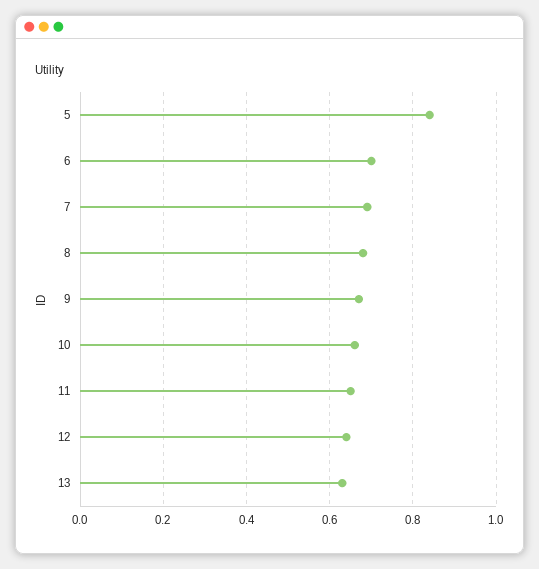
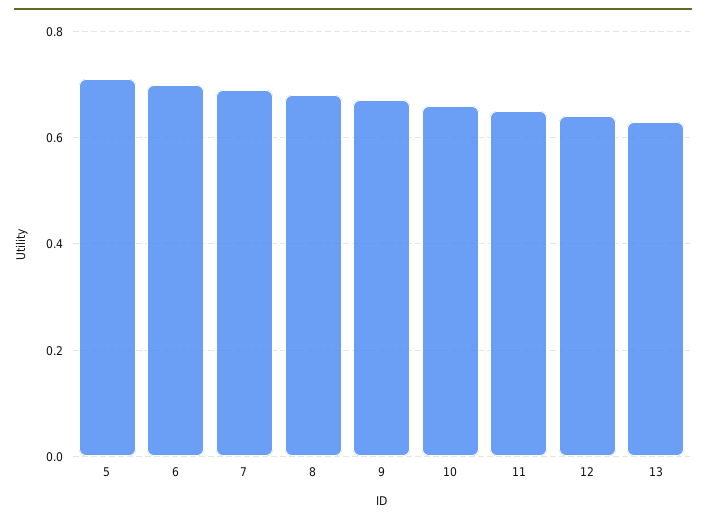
  {
-   "5": 0.85,
+   "5": 0.7,
    "6": 0.7,
    "7": 0.7,
    "8": 0.7,
    "9": 0.65,
    "10": 0.65,
    "11": 0.65,
    "12": 0.65,
    "13": 0.65
  }

